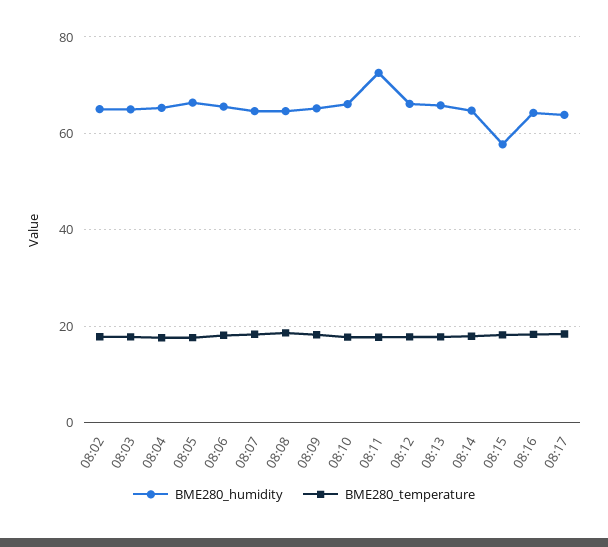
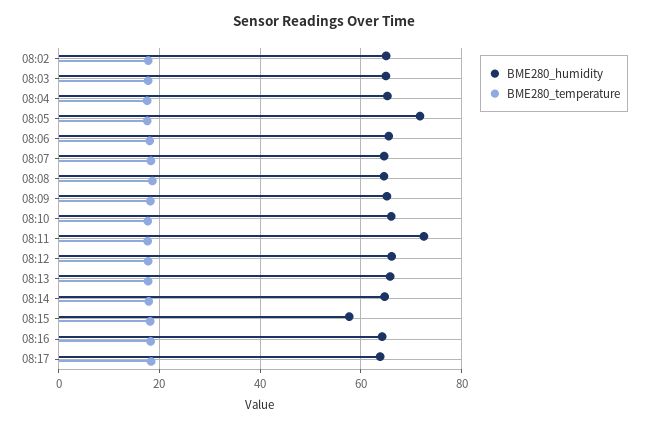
  {
    "BME280_humidity": {
      "08:02": 66,
      "08:03": 64,
      "08:04": 66,
-     "08:05": 66,
+     "08:05": 72,
      "08:06": 66,
      "08:07": 64,
      "08:08": 64,
      "08:09": 66,
      "08:10": 66,
      "08:11": 72,
      "08:12": 66,
      "08:13": 66,
      "08:14": 64,
      "08:15": 58,
      "08:16": 64,
      "08:17": 64
    },
    "BME280_temperature": {
      "08:02": 18,
      "08:03": 18,
      "08:04": 18,
      "08:05": 18,
      "08:06": 18,
      "08:07": 18,
      "08:08": 18,
      "08:09": 18,
      "08:10": 18,
      "08:11": 18,
      "08:12": 18,
      "08:13": 18,
      "08:14": 18,
      "08:15": 18,
      "08:16": 18,
      "08:17": 18
    }
  }

